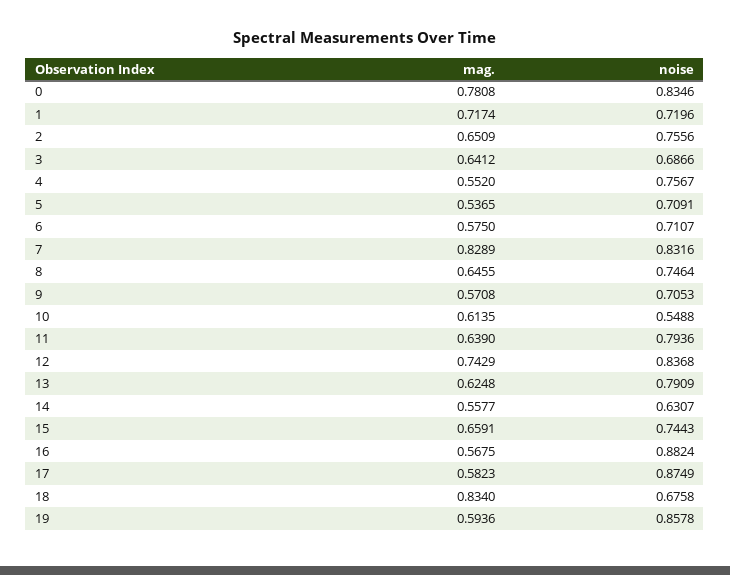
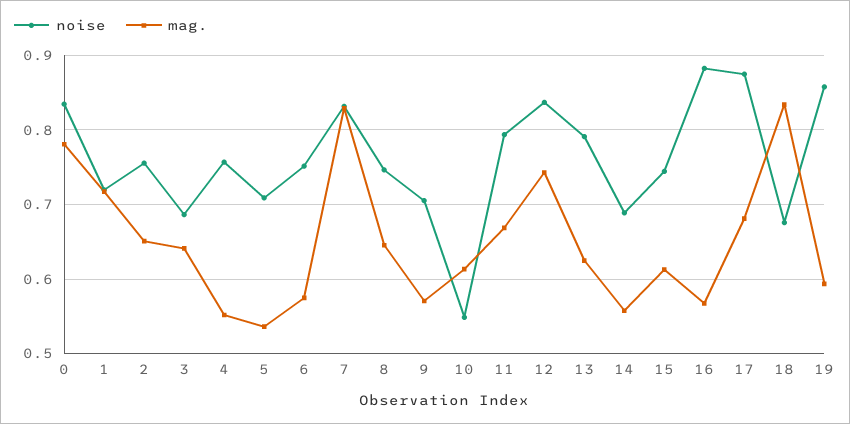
  {
    "mag.": {
      "0": 0.7808,
      "1": 0.7174,
      "2": 0.6509,
      "3": 0.6412,
      "4": 0.552,
      "5": 0.5365,
      "6": 0.575,
      "7": 0.8289,
      "8": 0.6455,
      "9": 0.5708,
      "10": 0.6135,
-     "11": 0.639,
+     "11": 0.67,
      "12": 0.7429,
      "13": 0.6248,
      "14": 0.5577,
-     "15": 0.6591,
+     "15": 0.61,
      "16": 0.5675,
-     "17": 0.5823,
+     "17": 0.68,
      "18": 0.834,
      "19": 0.5936
    },
    "noise": {
      "0": 0.8346,
      "1": 0.7196,
      "2": 0.7556,
      "3": 0.6866,
      "4": 0.7567,
      "5": 0.7091,
-     "6": 0.7107,
+     "6": 0.75,
      "7": 0.8316,
      "8": 0.7464,
      "9": 0.7053,
      "10": 0.5488,
      "11": 0.7936,
      "12": 0.8368,
      "13": 0.7909,
-     "14": 0.6307,
+     "14": 0.69,
      "15": 0.7443,
      "16": 0.8824,
      "17": 0.8749,
      "18": 0.6758,
      "19": 0.8578
    }
  }

